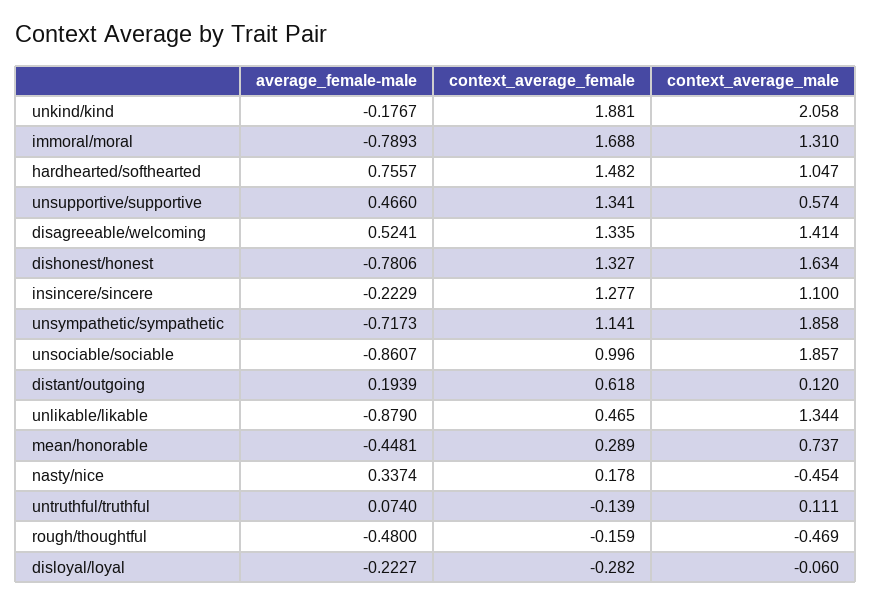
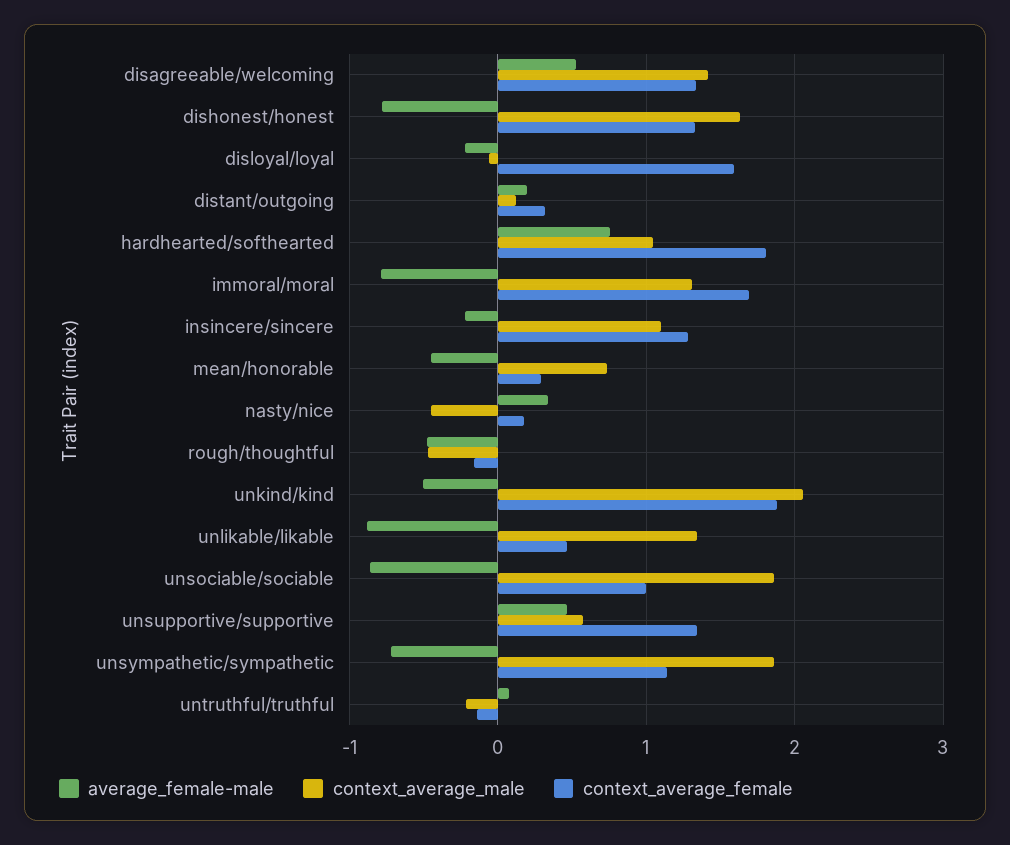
  {
    "average_female-male": {
-     "unkind/kind": -0.1767,
+     "unkind/kind": -0.5,
      "immoral/moral": -0.7893,
      "hardhearted/softhearted": 0.7557,
      "unsupportive/supportive": 0.466,
      "disagreeable/welcoming": 0.5241,
      "dishonest/honest": -0.7806,
      "insincere/sincere": -0.2229,
      "unsympathetic/sympathetic": -0.7173,
      "unsociable/sociable": -0.8607,
      "distant/outgoing": 0.1939,
      "unlikable/likable": -0.879,
      "mean/honorable": -0.4481,
      "nasty/nice": 0.3374,
      "untruthful/truthful": 0.074,
      "rough/thoughtful": -0.48,
      "disloyal/loyal": -0.2227
    },
    "context_average_female": {
      "unkind/kind": 1.881,
      "immoral/moral": 1.688,
-     "hardhearted/softhearted": 1.482,
+     "hardhearted/softhearted": 1.8,
      "unsupportive/supportive": 1.341,
      "disagreeable/welcoming": 1.335,
      "dishonest/honest": 1.327,
      "insincere/sincere": 1.277,
      "unsympathetic/sympathetic": 1.141,
      "unsociable/sociable": 0.996,
-     "distant/outgoing": 0.618,
+     "distant/outgoing": 0.3,
      "unlikable/likable": 0.465,
      "mean/honorable": 0.289,
      "nasty/nice": 0.178,
      "untruthful/truthful": -0.139,
      "rough/thoughtful": -0.159,
-     "disloyal/loyal": -0.282
+     "disloyal/loyal": 1.6
    },
    "context_average_male": {
      "unkind/kind": 2.058,
      "immoral/moral": 1.31,
      "hardhearted/softhearted": 1.047,
      "unsupportive/supportive": 0.574,
      "disagreeable/welcoming": 1.414,
      "dishonest/honest": 1.634,
      "insincere/sincere": 1.1,
      "unsympathetic/sympathetic": 1.858,
      "unsociable/sociable": 1.857,
      "distant/outgoing": 0.12,
      "unlikable/likable": 1.344,
      "mean/honorable": 0.737,
      "nasty/nice": -0.454,
-     "untruthful/truthful": 0.111,
+     "untruthful/truthful": -0.2,
      "rough/thoughtful": -0.469,
      "disloyal/loyal": -0.06
    }
  }

